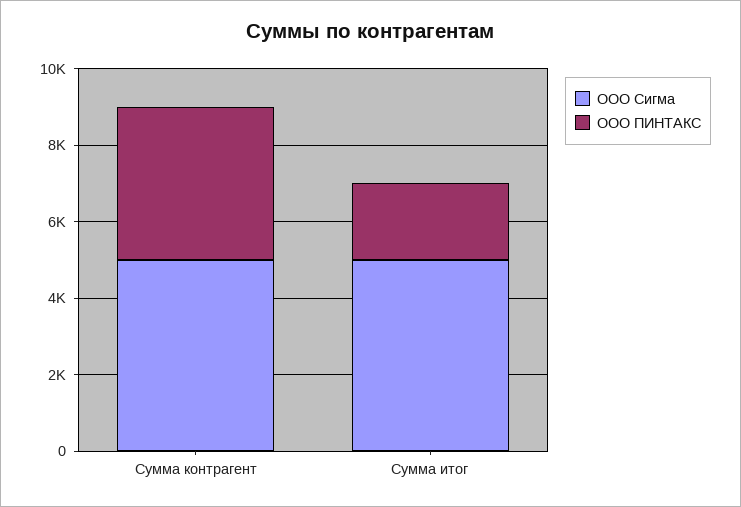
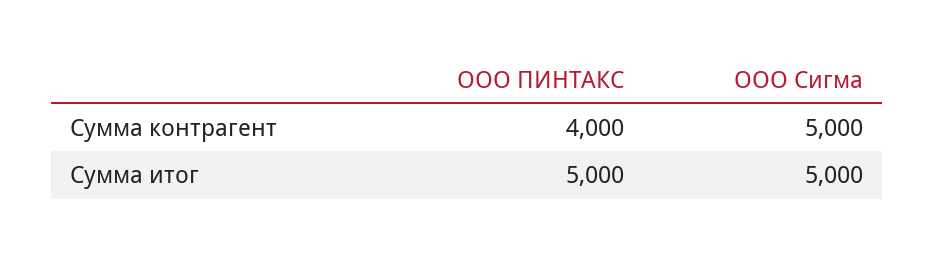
  {
    "ООО Сигма": {
      "Сумма контрагент": 5000,
      "Сумма итог": 5000
    },
    "ООО ПИНТАКС": {
      "Сумма контрагент": 4000,
-     "Сумма итог": 2000
+     "Сумма итог": 5000
    }
  }

